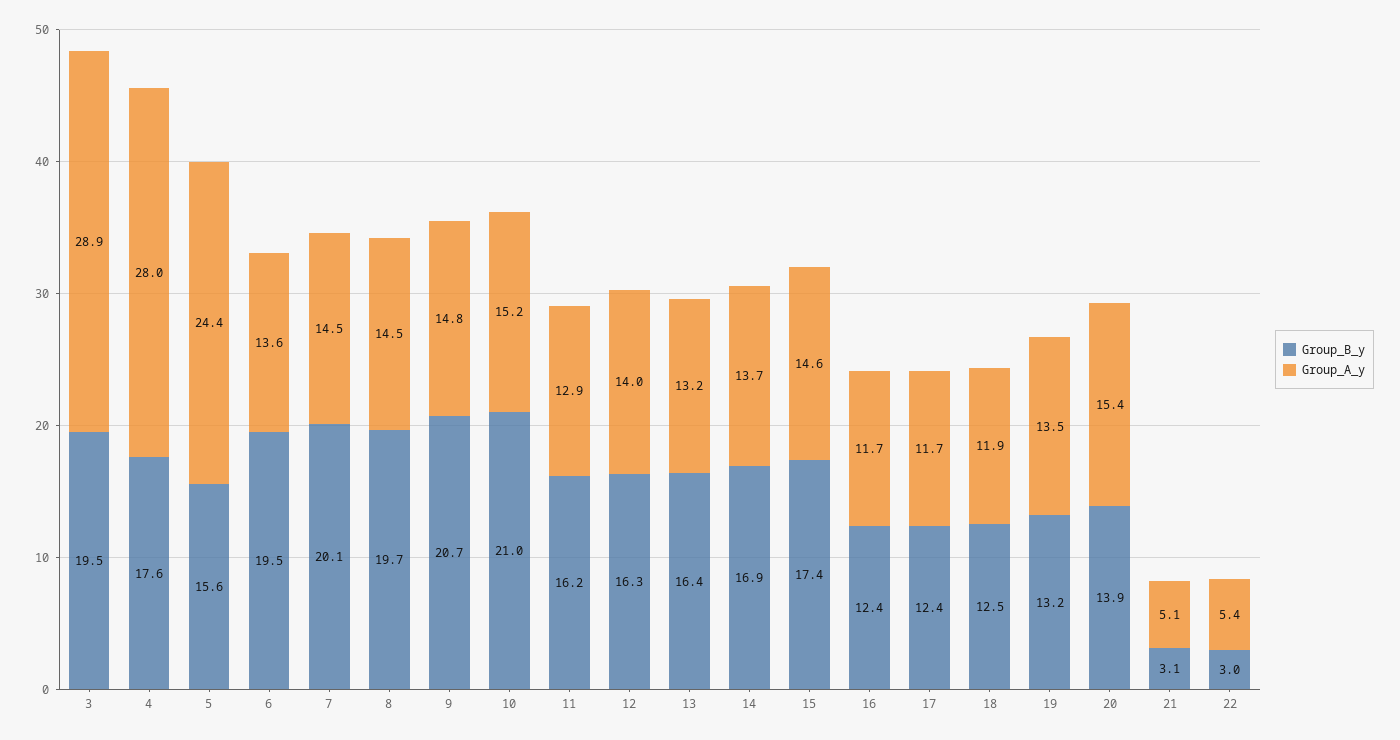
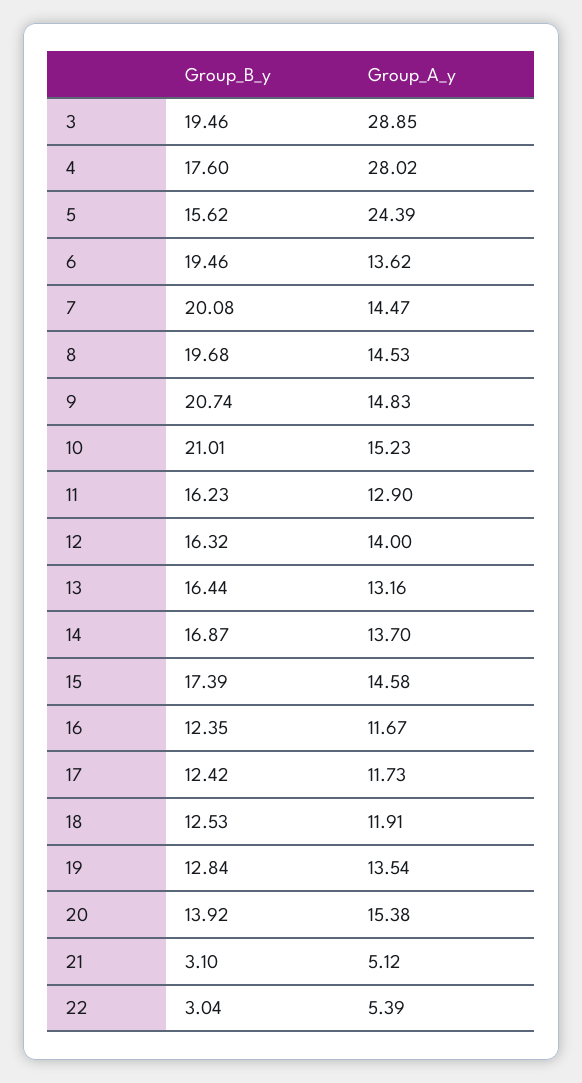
  {
    "Group_B_y": {
      "3": 19.46,
      "4": 17.6,
      "5": 15.62,
      "6": 19.46,
      "7": 20.08,
      "8": 19.68,
      "9": 20.74,
      "10": 21.01,
      "11": 16.23,
      "12": 16.32,
      "13": 16.44,
      "14": 16.87,
      "15": 17.39,
      "16": 12.35,
      "17": 12.42,
      "18": 12.53,
-     "19": 13.2,
+     "19": 12.84,
      "20": 13.92,
      "21": 3.1,
      "22": 3.04
    },
    "Group_A_y": {
      "3": 28.85,
      "4": 28.02,
      "5": 24.39,
      "6": 13.62,
      "7": 14.47,
      "8": 14.53,
      "9": 14.83,
      "10": 15.23,
      "11": 12.9,
      "12": 14,
      "13": 13.16,
      "14": 13.7,
      "15": 14.58,
      "16": 11.67,
      "17": 11.73,
      "18": 11.91,
      "19": 13.54,
      "20": 15.38,
      "21": 5.12,
      "22": 5.39
    }
  }

